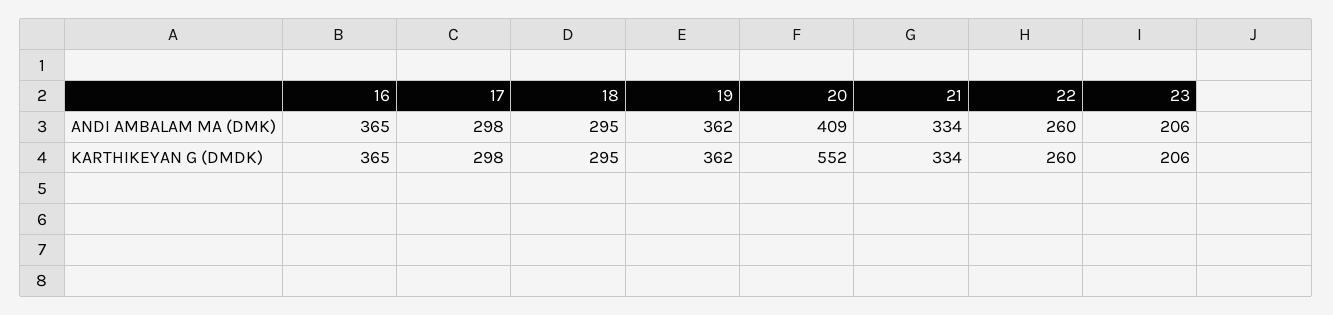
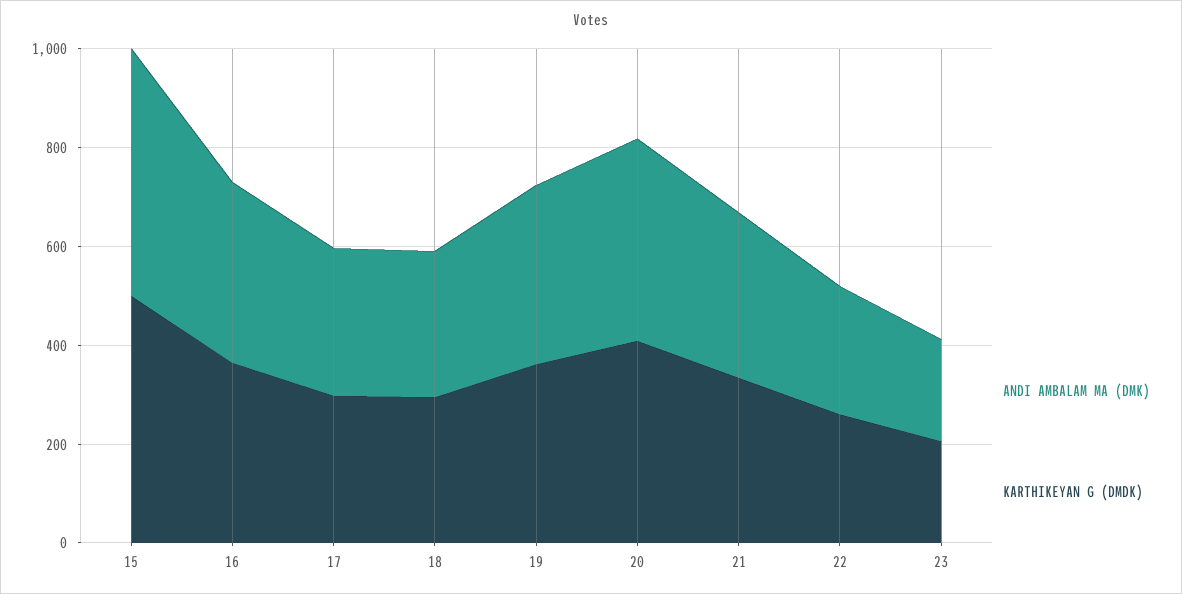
  {
    "ANDI AMBALAM MA (DMK)": {
      "16": 365,
      "17": 298,
      "18": 295,
      "19": 362,
      "20": 409,
      "21": 334,
      "22": 260,
-     "23": 206
+     "23": 206,
+     "15": 500
    },
    "KARTHIKEYAN G (DMDK)": {
      "16": 365,
      "17": 298,
      "18": 295,
      "19": 362,
-     "20": 552,
+     "20": 400,
      "21": 334,
      "22": 260,
-     "23": 206
+     "23": 206,
+     "15": 500
    }
  }

